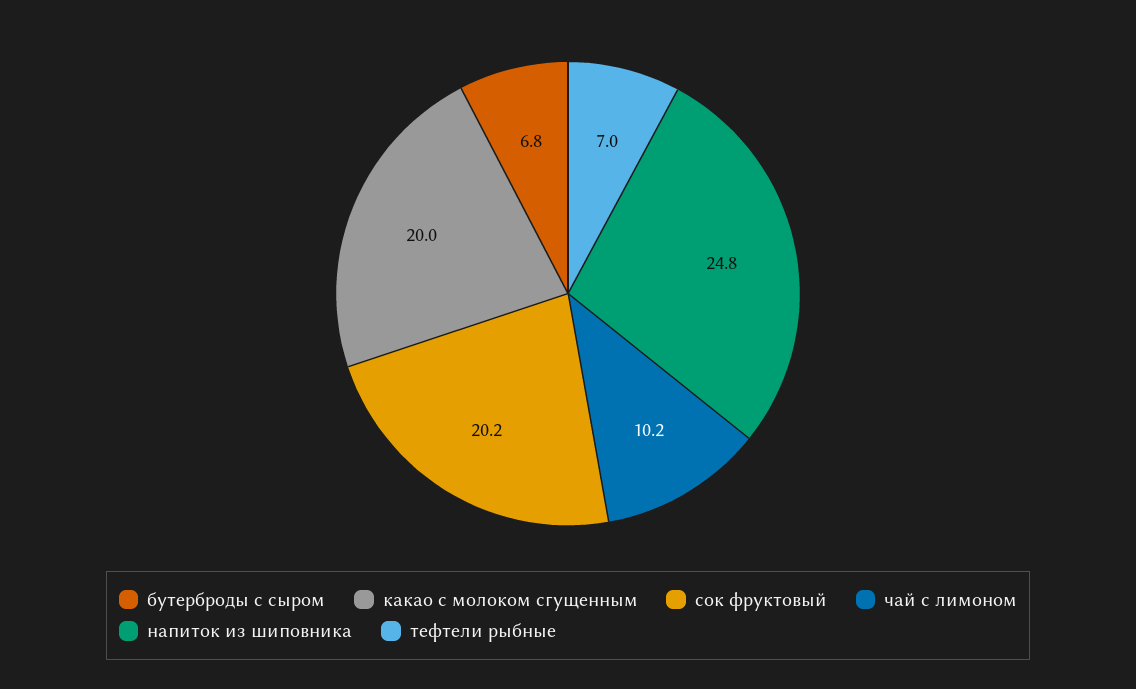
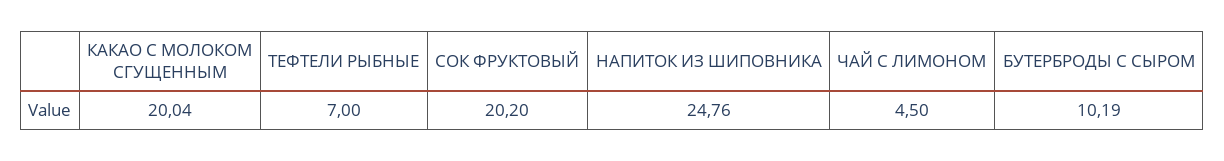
  {
-   "бутерброды с сыром": 6.8,
+   "бутерброды с сыром": 10.19,
    "какао с молоком сгущенным": 20.04,
    "сок фруктовый": 20.2,
-   "чай с лимоном": 10.2,
+   "чай с лимоном": 4.5,
    "напиток из шиповника": 24.76,
    "тефтели рыбные": 7
  }

